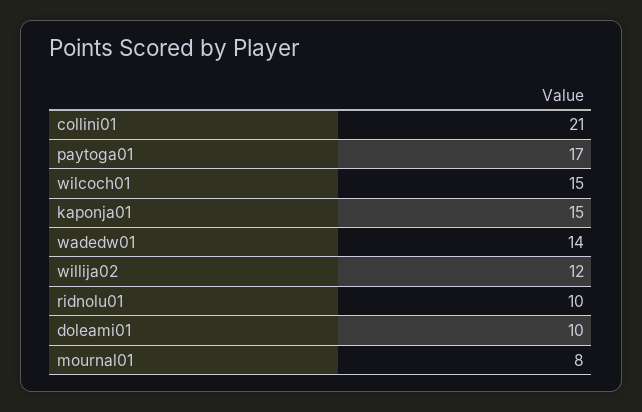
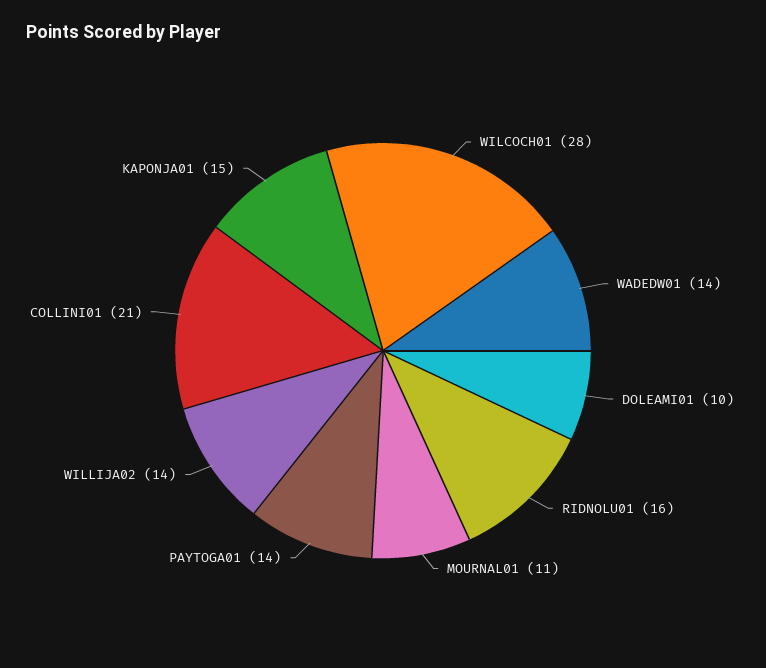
  {
    "collini01": 21,
-   "paytoga01": 17,
+   "paytoga01": 14,
-   "wilcoch01": 15,
+   "wilcoch01": 28,
    "kaponja01": 15,
    "wadedw01": 14,
-   "willija02": 12,
+   "willija02": 14,
-   "ridnolu01": 10,
+   "ridnolu01": 16,
    "doleami01": 10,
-   "mournal01": 8
+   "mournal01": 11
  }

